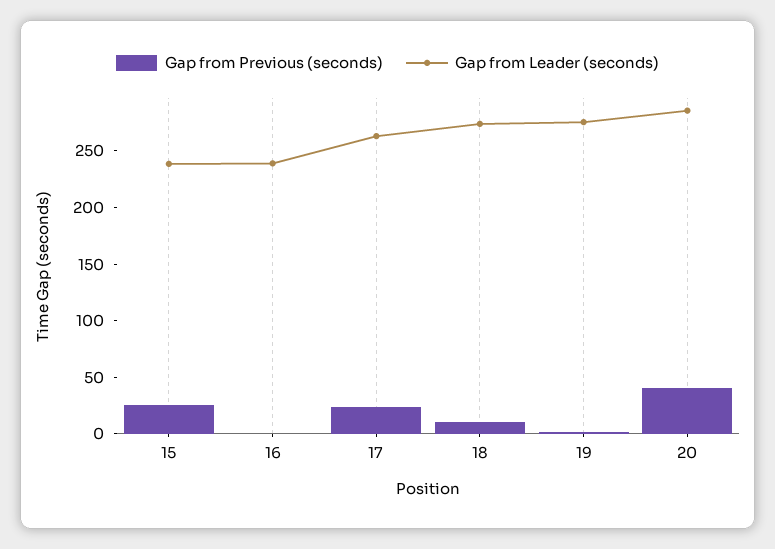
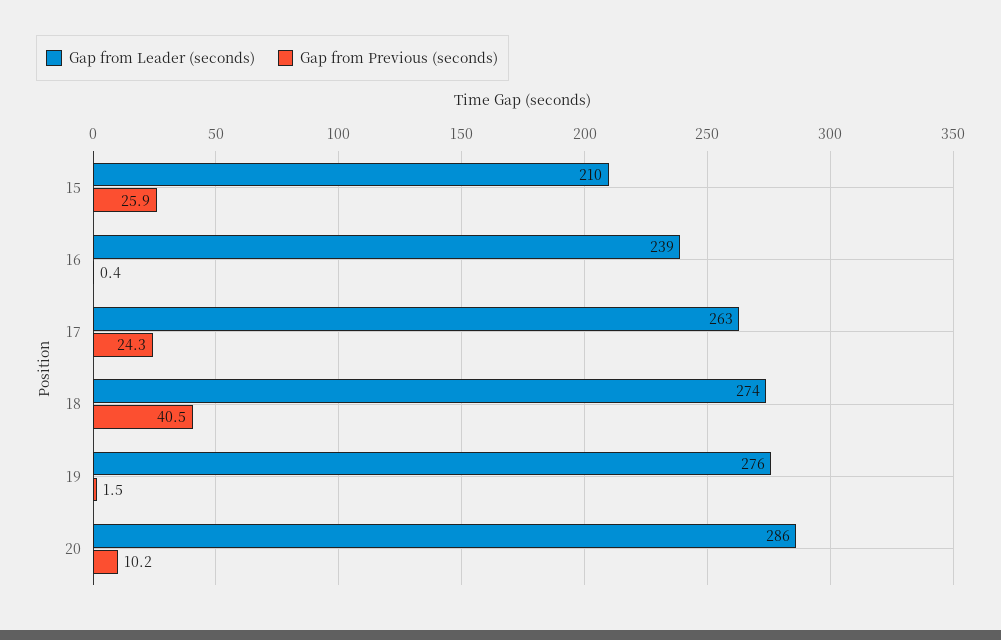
  {
    "Gap from Previous (seconds)": {
      "15": 25.9,
      "16": 0.4,
      "17": 24.3,
-     "18": 10,
+     "18": 40.5,
      "19": 1.5,
-     "20": 40
+     "20": 10.2
    },
    "Gap from Leader (seconds)": {
-     "15": 240,
+     "15": 210,
      "16": 239,
      "17": 263,
      "18": 274,
      "19": 276,
      "20": 286
    }
  }

